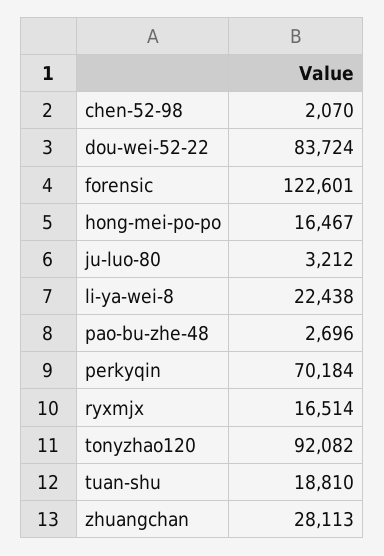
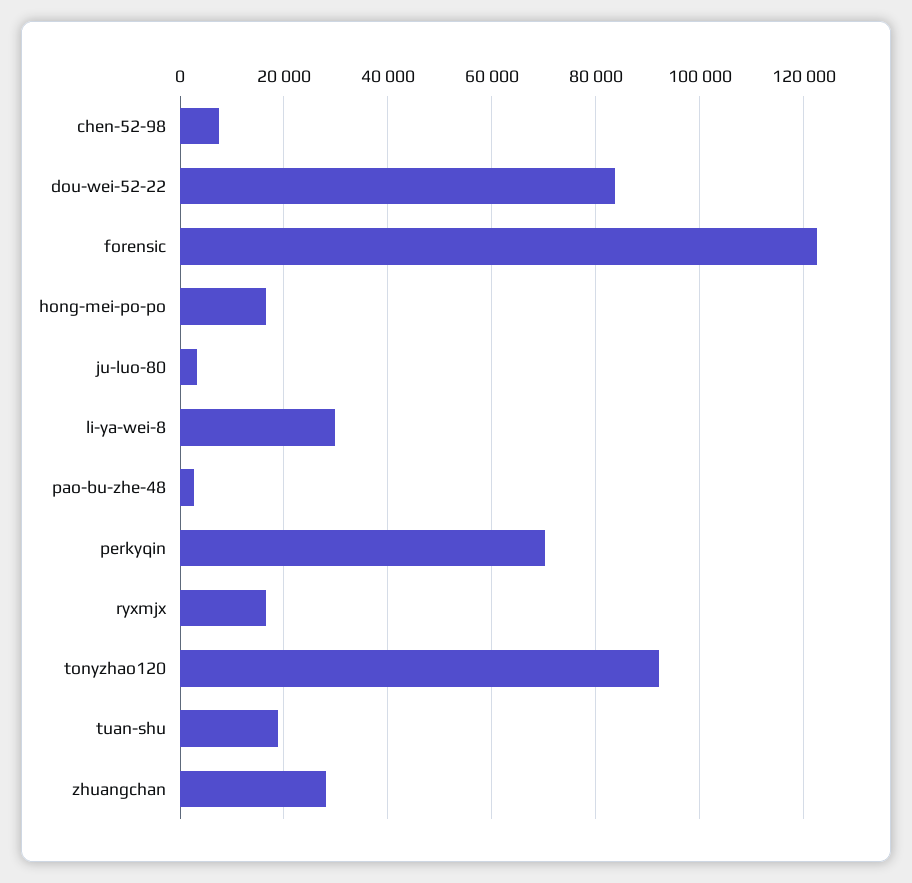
  {
-   "chen-52-98": 2070,
+   "chen-52-98": 8000,
    "dou-wei-52-22": 83724,
    "forensic": 122601,
    "hong-mei-po-po": 16467,
    "ju-luo-80": 3212,
-   "li-ya-wei-8": 22438,
+   "li-ya-wei-8": 30000,
    "pao-bu-zhe-48": 2696,
    "perkyqin": 70184,
    "ryxmjx": 16514,
    "tonyzhao120": 92082,
    "tuan-shu": 18810,
    "zhuangchan": 28113
  }

